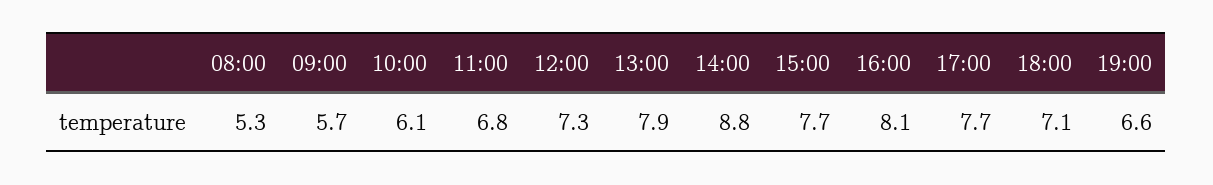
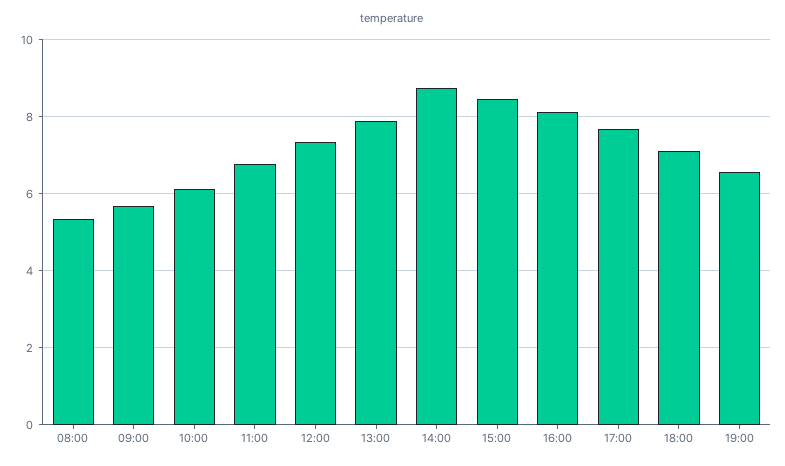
  {
    "08:00": 5.3,
    "09:00": 5.7,
    "10:00": 6.1,
    "11:00": 6.8,
    "12:00": 7.3,
    "13:00": 7.9,
    "14:00": 8.8,
-   "15:00": 7.7,
+   "15:00": 8.4,
    "16:00": 8.1,
    "17:00": 7.7,
    "18:00": 7.1,
    "19:00": 6.6
  }

